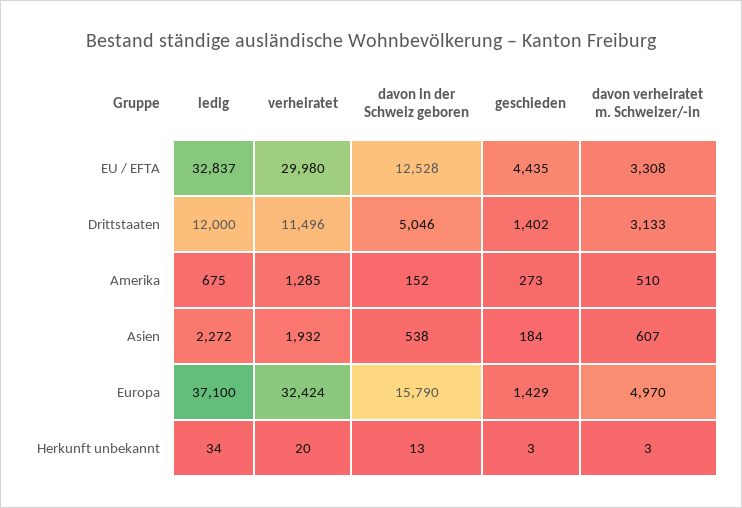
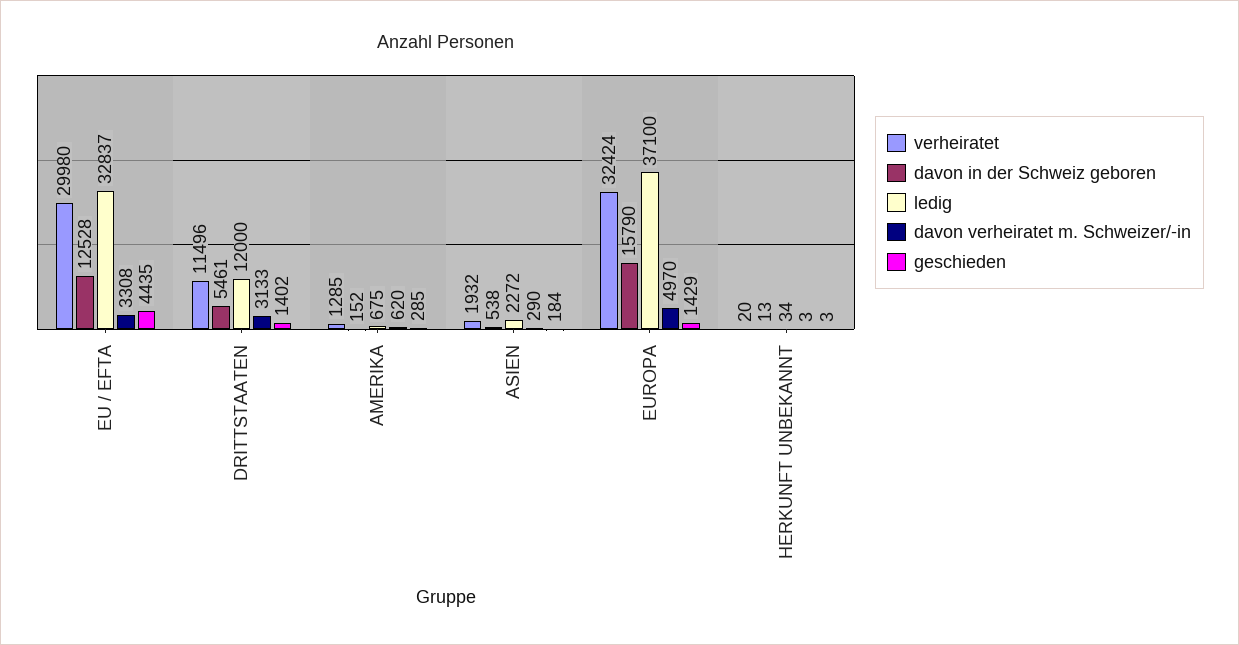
  {
    "ledig": {
      "EU / EFTA": 32837,
      "Drittstaaten": 12000,
      "Amerika": 675,
      "Asien": 2272,
      "Europa": 37100,
      "Herkunft unbekannt": 34
    },
    "verheiratet": {
      "EU / EFTA": 29980,
      "Drittstaaten": 11496,
      "Amerika": 1285,
      "Asien": 1932,
      "Europa": 32424,
      "Herkunft unbekannt": 20
    },
    "davon in der Schweiz geboren": {
      "EU / EFTA": 12528,
-     "Drittstaaten": 5046,
+     "Drittstaaten": 5461,
      "Amerika": 152,
      "Asien": 538,
      "Europa": 15790,
      "Herkunft unbekannt": 13
    },
    "geschieden": {
      "EU / EFTA": 4435,
      "Drittstaaten": 1402,
-     "Amerika": 273,
+     "Amerika": 285,
      "Asien": 184,
      "Europa": 1429,
      "Herkunft unbekannt": 3
    },
    "davon verheiratet m. Schweizer/-in": {
      "EU / EFTA": 3308,
      "Drittstaaten": 3133,
-     "Amerika": 510,
+     "Amerika": 620,
-     "Asien": 607,
+     "Asien": 290,
      "Europa": 4970,
      "Herkunft unbekannt": 3
    }
  }

